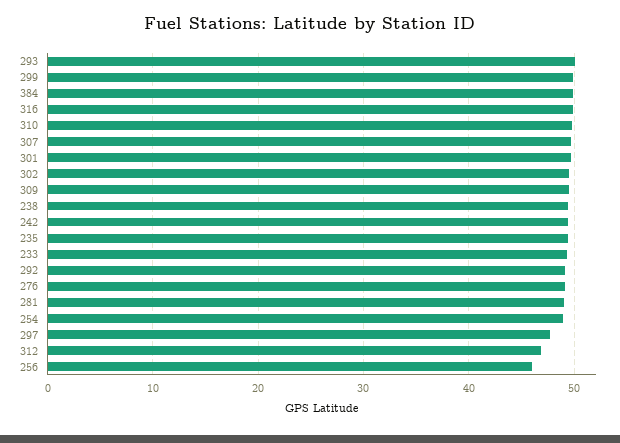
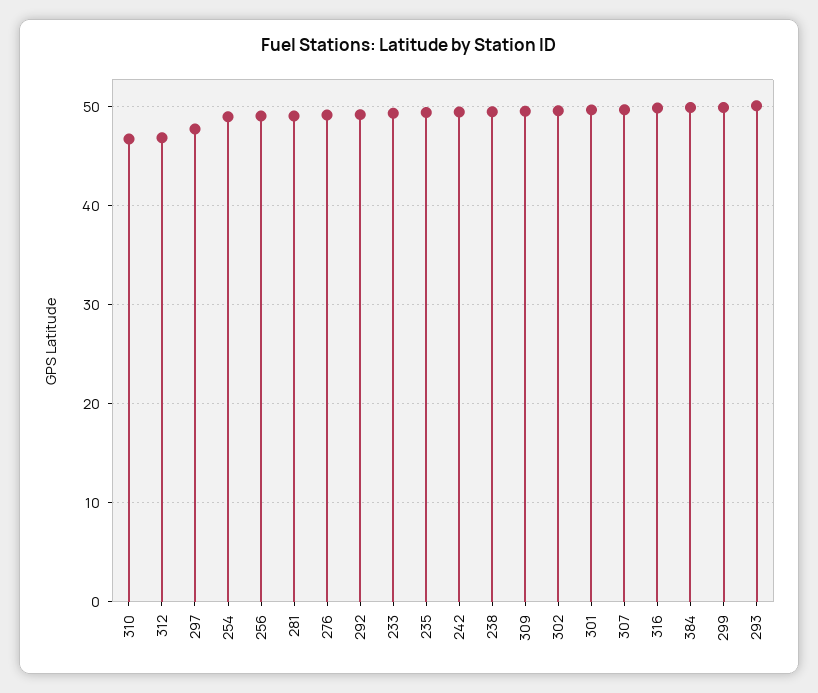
  {
    "293": 50,
    "299": 50,
    "384": 50,
    "316": 50,
-   "310": 50,
+   "310": 47,
    "307": 50,
    "301": 50,
    "302": 50,
    "309": 50,
    "238": 49,
    "242": 49,
    "235": 49,
    "233": 49,
    "292": 49,
    "276": 49,
    "281": 49,
    "254": 49,
    "297": 48,
    "312": 47,
-   "256": 46
+   "256": 49
  }

